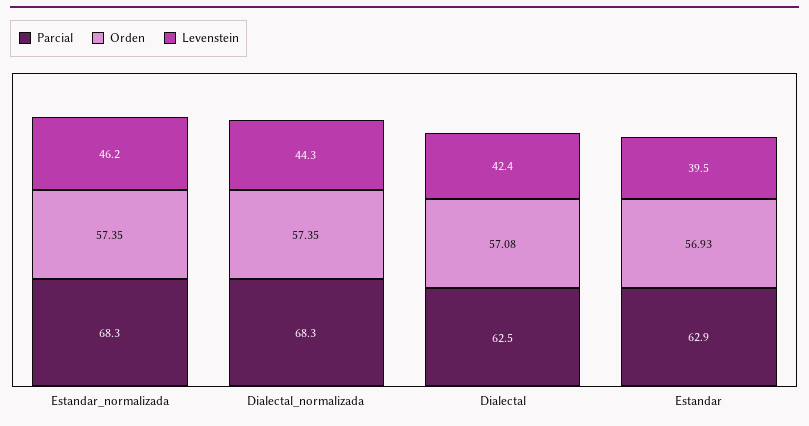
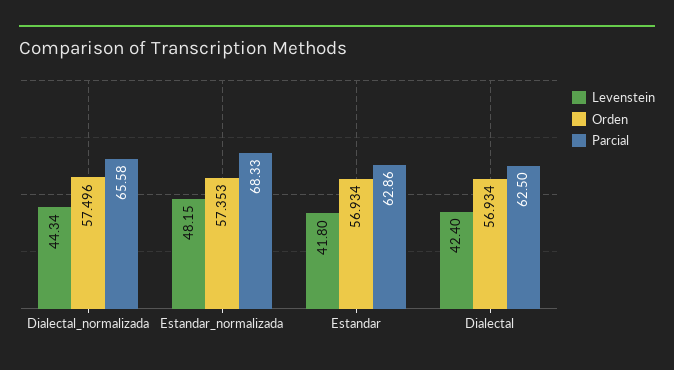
  {
    "Parcial": {
      "Estandar_normalizada": 68.33,
-     "Dialectal_normalizada": 68.3,
+     "Dialectal_normalizada": 65.58,
      "Dialectal": 62.5,
      "Estandar": 62.86
    },
    "Orden": {
      "Estandar_normalizada": 57.353,
-     "Dialectal_normalizada": 57.35,
+     "Dialectal_normalizada": 57.496,
-     "Dialectal": 57.08,
+     "Dialectal": 56.934,
      "Estandar": 56.934
    },
    "Levenstein": {
-     "Estandar_normalizada": 46.2,
+     "Estandar_normalizada": 48.15,
      "Dialectal_normalizada": 44.34,
      "Dialectal": 42.4,
-     "Estandar": 39.5
+     "Estandar": 41.8
    }
  }

